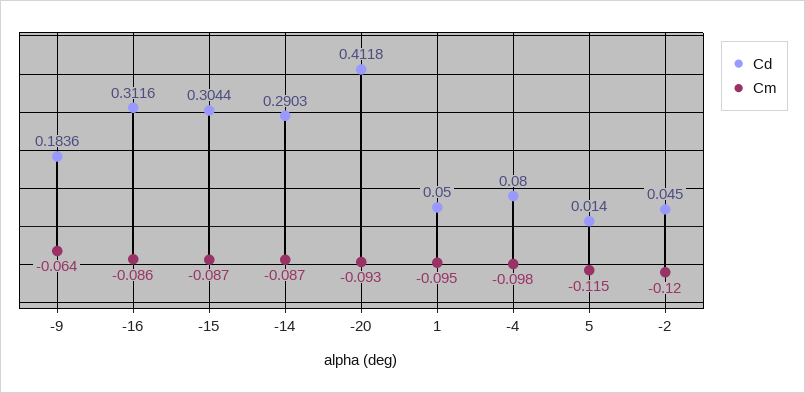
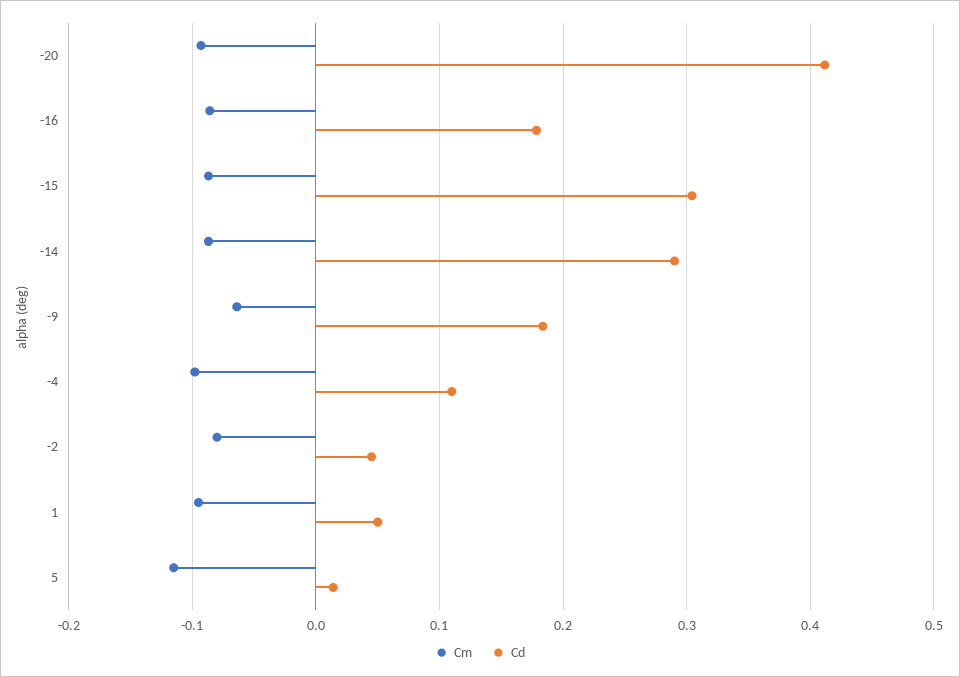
  {
    "Cd": {
      "-9": 0.1836,
-     "-16": 0.3116,
+     "-16": 0.18,
      "-15": 0.3044,
      "-14": 0.2903,
      "-20": 0.4118,
      "1": 0.05,
-     "-4": 0.08,
+     "-4": 0.11,
      "5": 0.014,
      "-2": 0.045
    },
    "Cm": {
      "-9": -0.064,
      "-16": -0.086,
      "-15": -0.087,
      "-14": -0.087,
      "-20": -0.093,
      "1": -0.095,
      "-4": -0.098,
      "5": -0.115,
-     "-2": -0.12
+     "-2": -0.08
    }
  }

